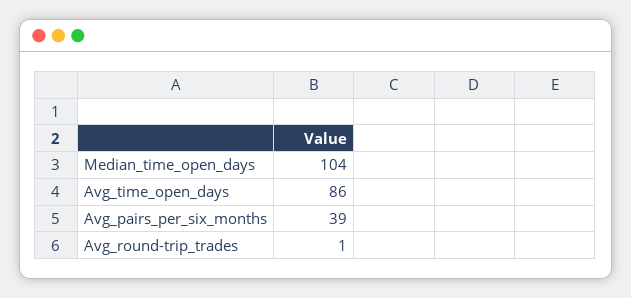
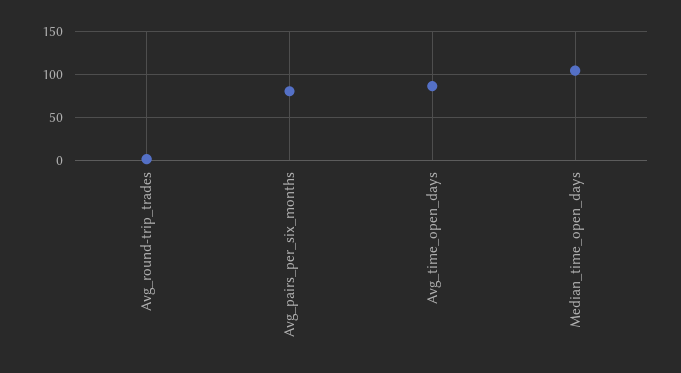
  {
    "Median_time_open_days": 104,
    "Avg_time_open_days": 86,
-   "Avg_pairs_per_six_months": 39,
+   "Avg_pairs_per_six_months": 80,
    "Avg_round-trip_trades": 1
  }

